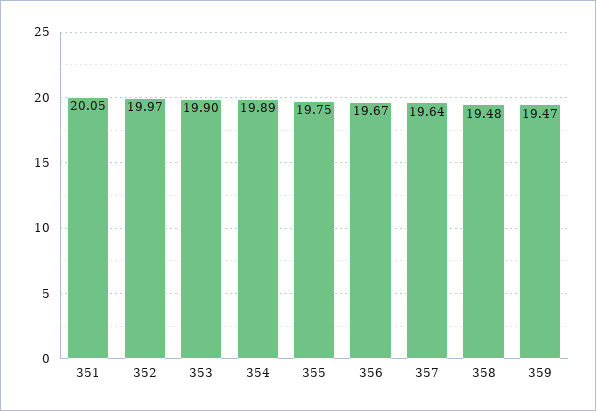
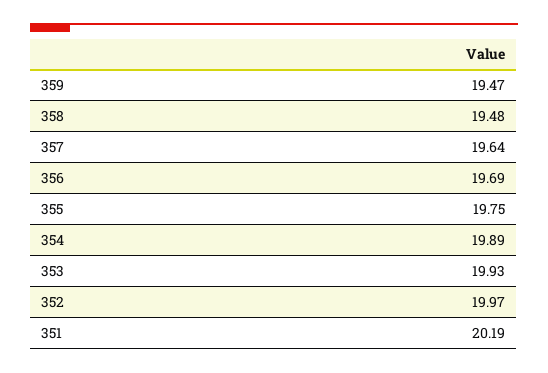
  {
-   "351": 20.05,
+   "351": 20.19,
    "352": 19.97,
-   "353": 19.9,
+   "353": 19.93,
    "354": 19.89,
    "355": 19.75,
-   "356": 19.67,
+   "356": 19.69,
    "357": 19.64,
    "358": 19.48,
    "359": 19.47
  }

